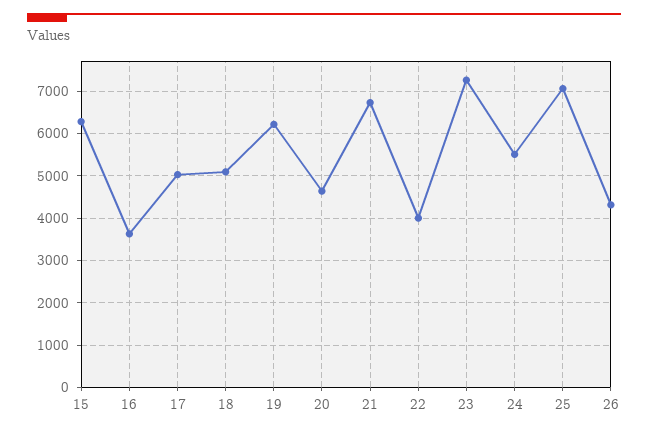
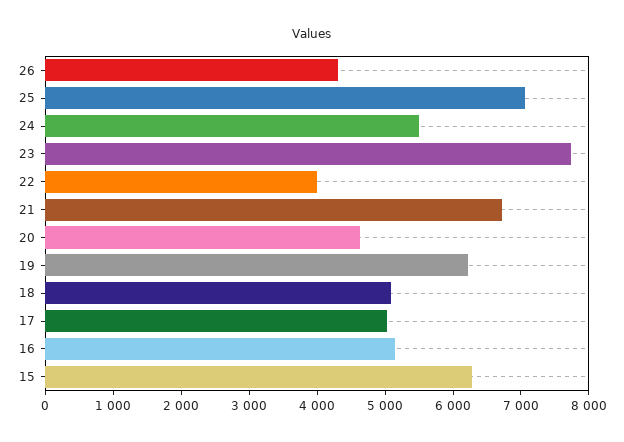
  {
    "15": 6200,
-   "16": 3600,
+   "16": 5200,
    "17": 5000,
    "18": 5000,
    "19": 6200,
    "20": 4600,
    "21": 6800,
    "22": 4000,
-   "23": 7200,
+   "23": 7800,
    "24": 5600,
    "25": 7000,
    "26": 4400
  }

